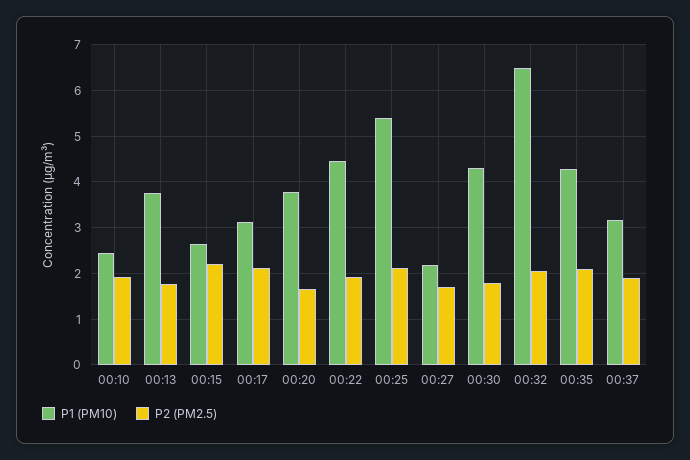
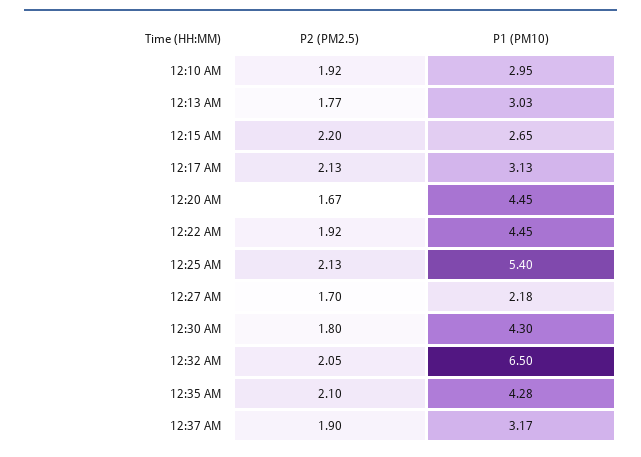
  {
    "P1 (PM10)": {
-     "00:10": 2.4,
+     "00:10": 2.95,
-     "00:13": 3.8,
+     "00:13": 3.03,
      "00:15": 2.65,
      "00:17": 3.13,
-     "00:20": 3.8,
+     "00:20": 4.45,
      "00:22": 4.45,
      "00:25": 5.4,
      "00:27": 2.18,
      "00:30": 4.3,
      "00:32": 6.5,
      "00:35": 4.28,
      "00:37": 3.17
    },
    "P2 (PM2.5)": {
      "00:10": 1.92,
      "00:13": 1.77,
      "00:15": 2.2,
      "00:17": 2.13,
      "00:20": 1.67,
      "00:22": 1.92,
      "00:25": 2.13,
      "00:27": 1.7,
      "00:30": 1.8,
      "00:32": 2.05,
      "00:35": 2.1,
      "00:37": 1.9
    }
  }

